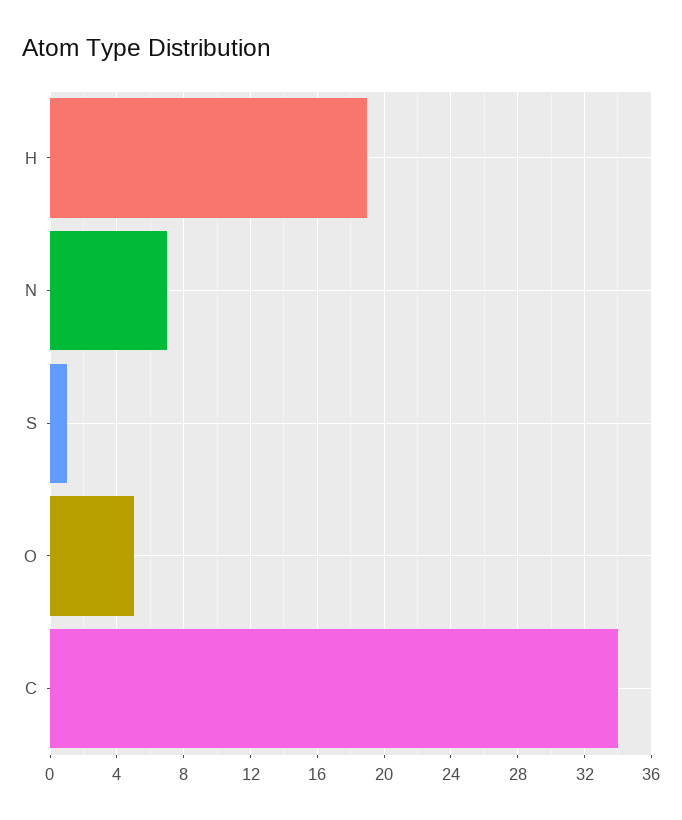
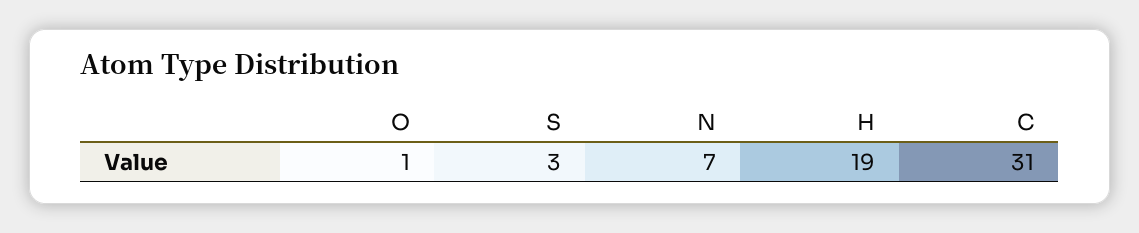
  {
    "H": 19,
    "N": 7,
-   "S": 1,
+   "S": 3,
-   "O": 5,
+   "O": 1,
-   "C": 34
+   "C": 31
  }

